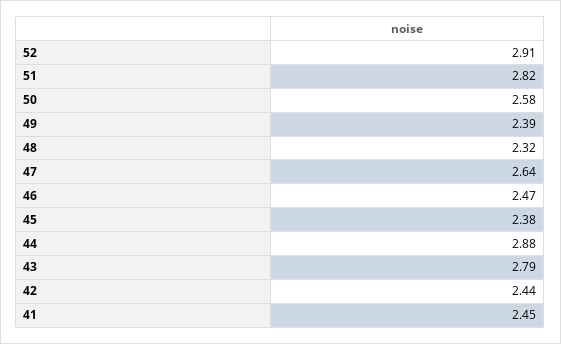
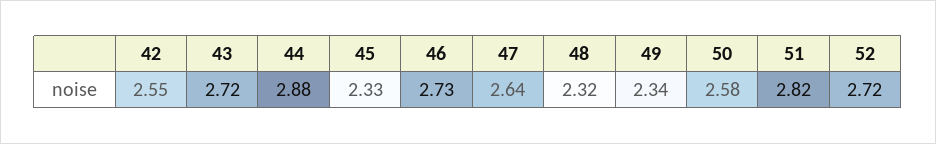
  {
-   "52": 2.91,
+   "52": 2.72,
    "51": 2.82,
    "50": 2.58,
-   "49": 2.39,
+   "49": 2.34,
    "48": 2.32,
    "47": 2.64,
-   "46": 2.47,
+   "46": 2.73,
-   "45": 2.38,
+   "45": 2.33,
    "44": 2.88,
-   "43": 2.79,
+   "43": 2.72,
-   "42": 2.44,
+   "42": 2.55
-   "41": 2.45
  }

